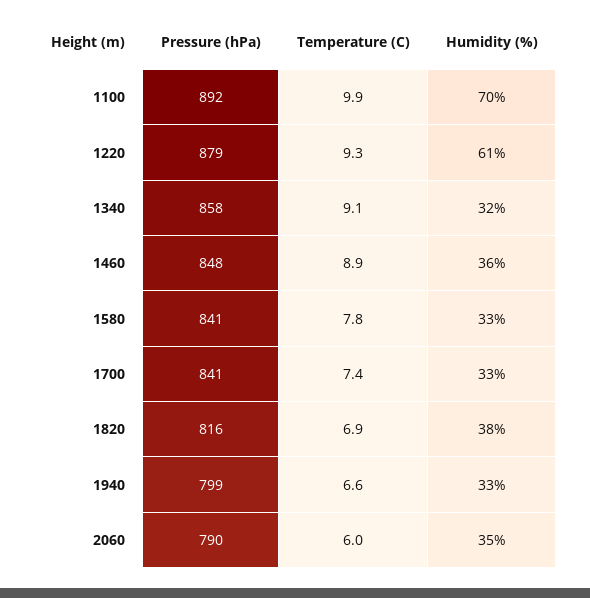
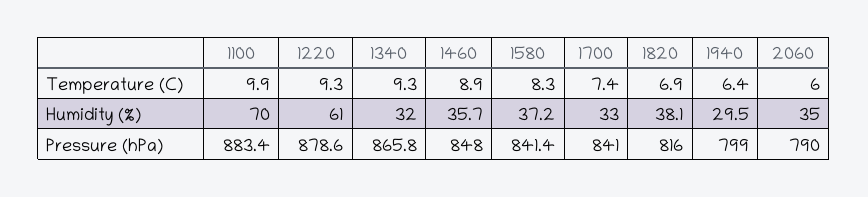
  {
    "Pressure (hPa)": {
-     "1100": 892,
+     "1100": 883.4,
      "1220": 878.6,
-     "1340": 858,
+     "1340": 865.8,
      "1460": 848,
      "1580": 841.4,
      "1700": 841,
      "1820": 816,
      "1940": 799,
      "2060": 790
    },
    "Temperature (C)": {
      "1100": 9.9,
      "1220": 9.3,
-     "1340": 9.1,
+     "1340": 9.3,
      "1460": 8.9,
-     "1580": 7.8,
+     "1580": 8.3,
      "1700": 7.4,
      "1820": 6.9,
-     "1940": 6.6,
+     "1940": 6.4,
      "2060": 6
    },
    "Humidity (%)": {
      "1100": 70,
      "1220": 61,
      "1340": 32,
      "1460": 35.7,
-     "1580": 33,
+     "1580": 37.2,
      "1700": 33,
      "1820": 38.1,
-     "1940": 33,
+     "1940": 29.5,
      "2060": 35
    }
  }

